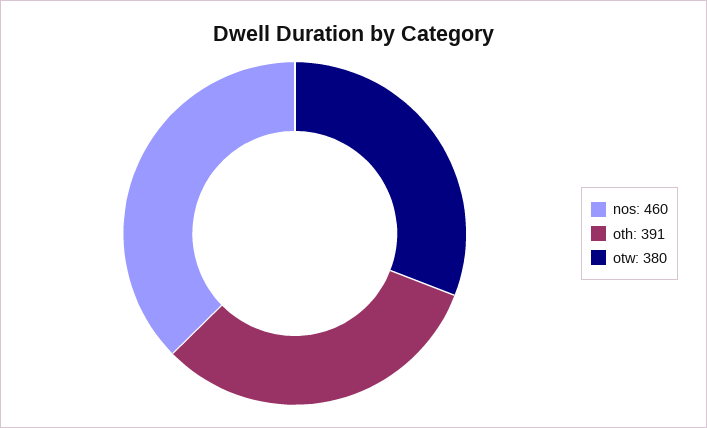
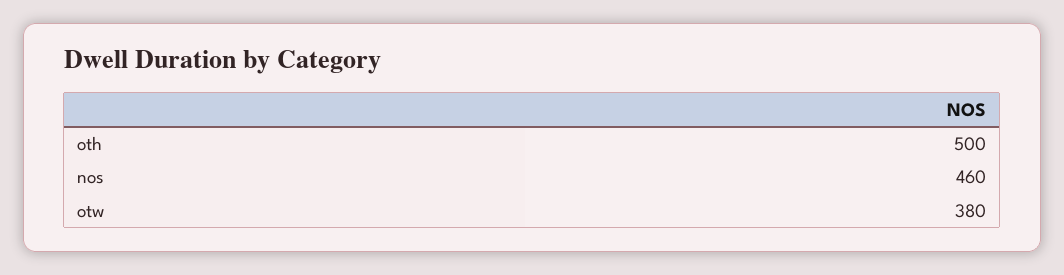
  {
    "nos": 460,
-   "oth": 391,
+   "oth": 500,
    "otw": 380
  }

